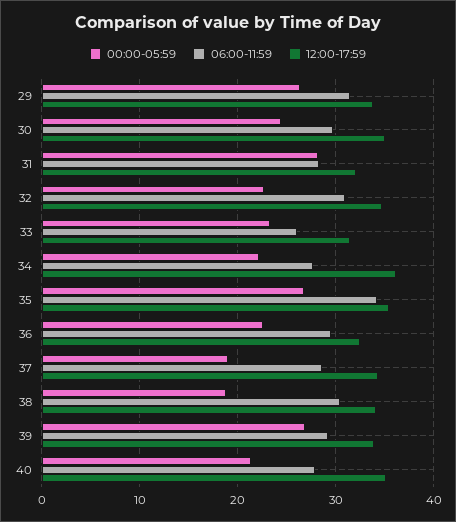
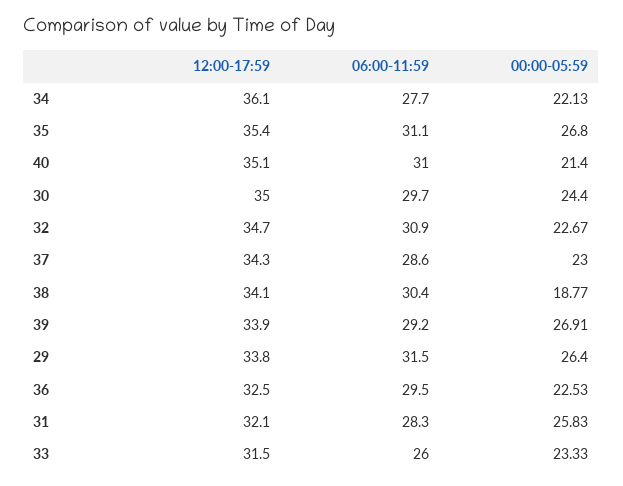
  {
    "00:00-05:59": {
      "29": 26.4,
      "30": 24.4,
-     "31": 28,
+     "31": 25.83,
      "32": 22.67,
      "33": 23.33,
      "34": 22.13,
      "35": 26.8,
      "36": 22.53,
-     "37": 19,
+     "37": 23,
      "38": 18.77,
      "39": 26.91,
      "40": 21.4
    },
    "06:00-11:59": {
      "29": 31.5,
      "30": 29.7,
      "31": 28.3,
      "32": 30.9,
      "33": 26,
      "34": 27.7,
-     "35": 34,
+     "35": 31.1,
      "36": 29.5,
      "37": 28.6,
      "38": 30.4,
      "39": 29.2,
-     "40": 28
+     "40": 31
    },
    "12:00-17:59": {
      "29": 33.8,
      "30": 35,
      "31": 32.1,
      "32": 34.7,
      "33": 31.5,
      "34": 36.1,
      "35": 35.4,
      "36": 32.5,
      "37": 34.3,
      "38": 34.1,
      "39": 33.9,
      "40": 35.1
    }
  }

